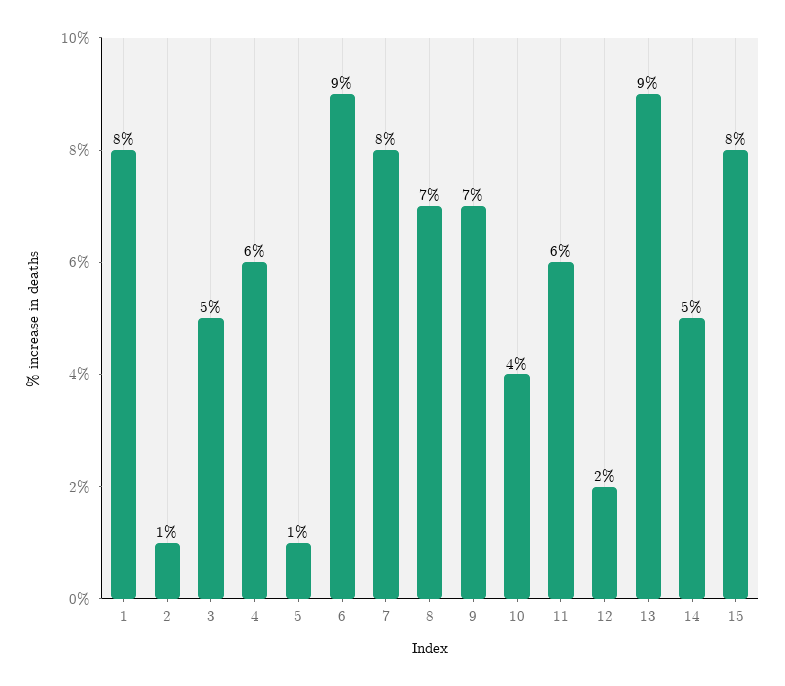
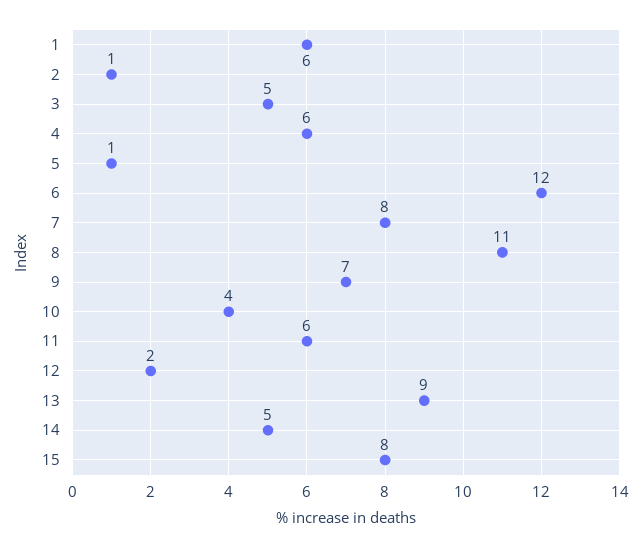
  {
-   "1": 8,
+   "1": 6,
    "2": 1,
    "3": 5,
    "4": 6,
    "5": 1,
-   "6": 9,
+   "6": 12,
    "7": 8,
-   "8": 7,
+   "8": 11,
    "9": 7,
    "10": 4,
    "11": 6,
    "12": 2,
    "13": 9,
    "14": 5,
    "15": 8
  }

